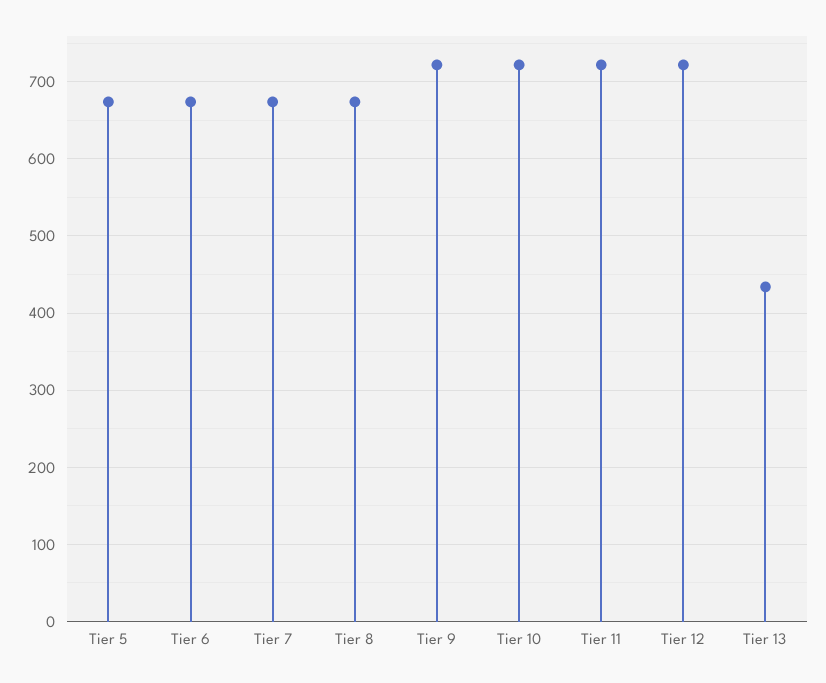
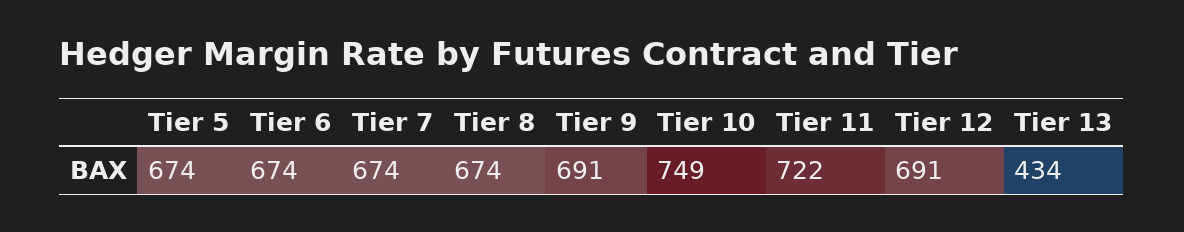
  {
    "Tier 5": 674,
    "Tier 6": 674,
    "Tier 7": 674,
    "Tier 8": 674,
-   "Tier 9": 720,
+   "Tier 9": 691,
-   "Tier 10": 720,
+   "Tier 10": 749,
    "Tier 11": 722,
-   "Tier 12": 720,
+   "Tier 12": 691,
    "Tier 13": 434
  }

